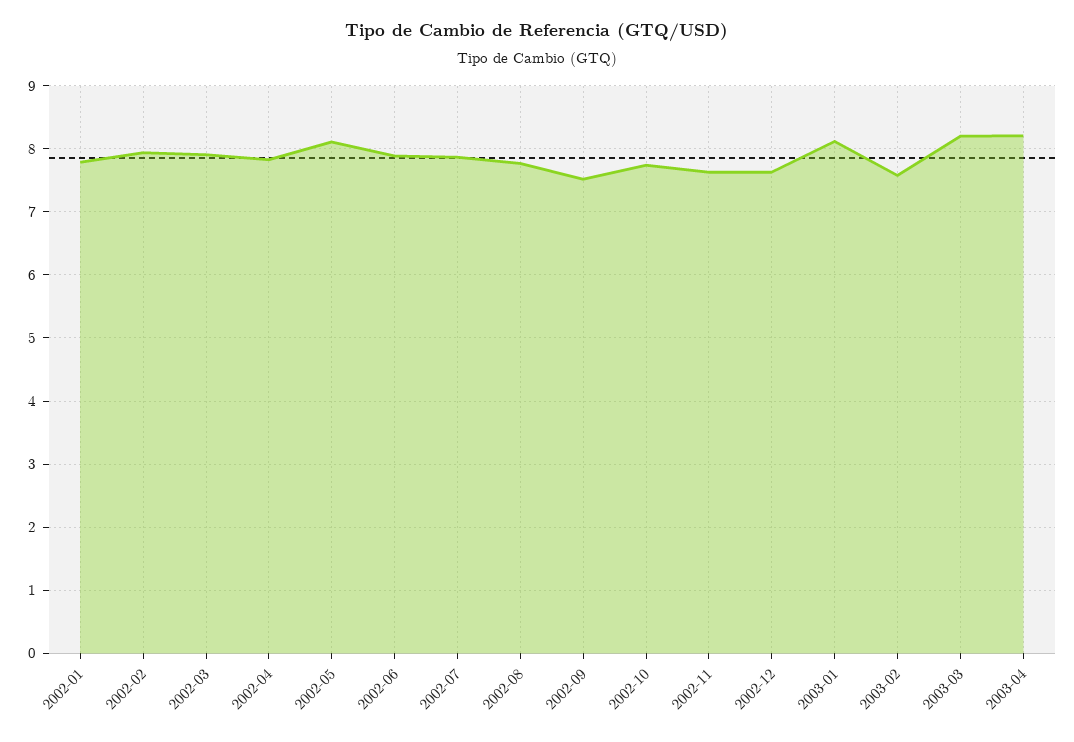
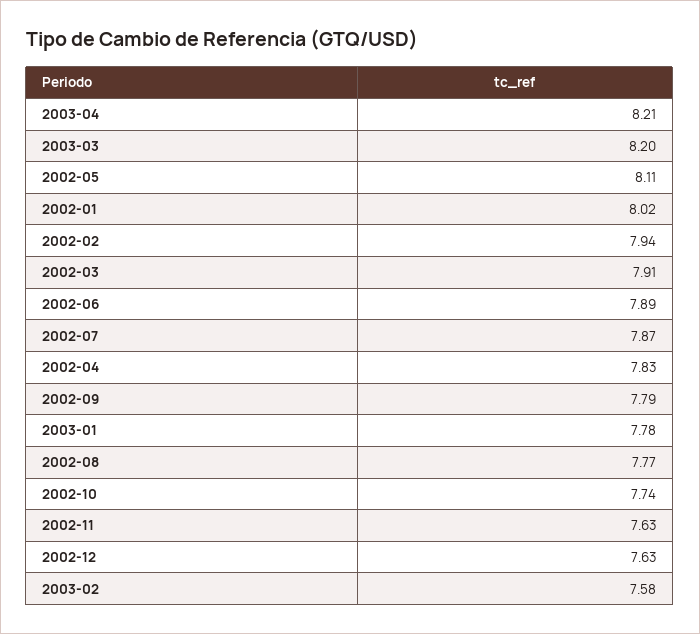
  {
-   "2002-01": 7.8,
+   "2002-01": 8.02,
    "2002-02": 7.94,
    "2002-03": 7.91,
    "2002-04": 7.83,
    "2002-05": 8.11,
    "2002-06": 7.89,
    "2002-07": 7.87,
    "2002-08": 7.77,
-   "2002-09": 7.5,
+   "2002-09": 7.79,
    "2002-10": 7.74,
    "2002-11": 7.63,
    "2002-12": 7.63,
-   "2003-01": 8.1,
+   "2003-01": 7.78,
    "2003-02": 7.58,
    "2003-03": 8.2,
    "2003-04": 8.21
  }

